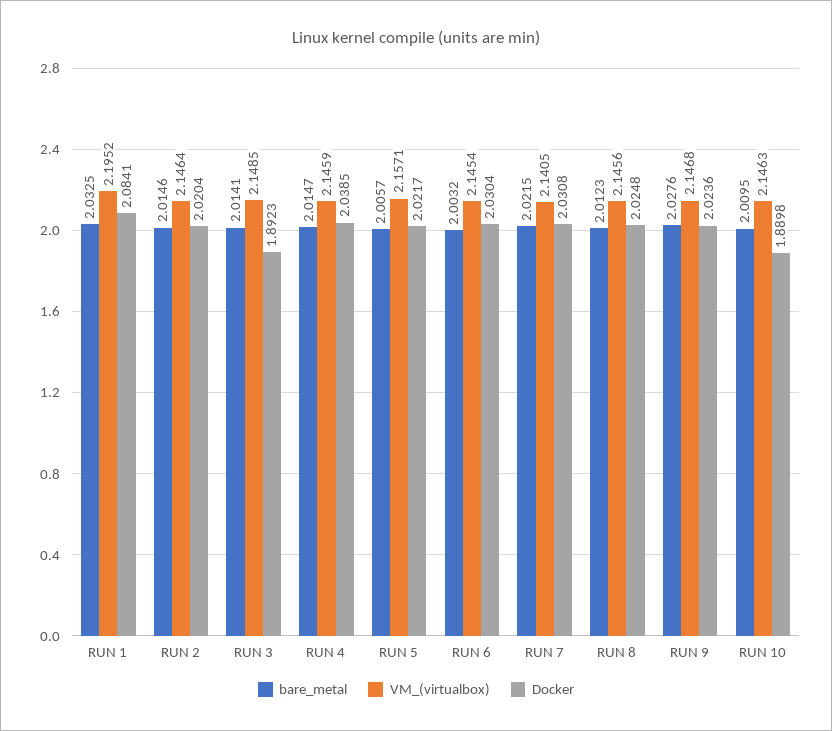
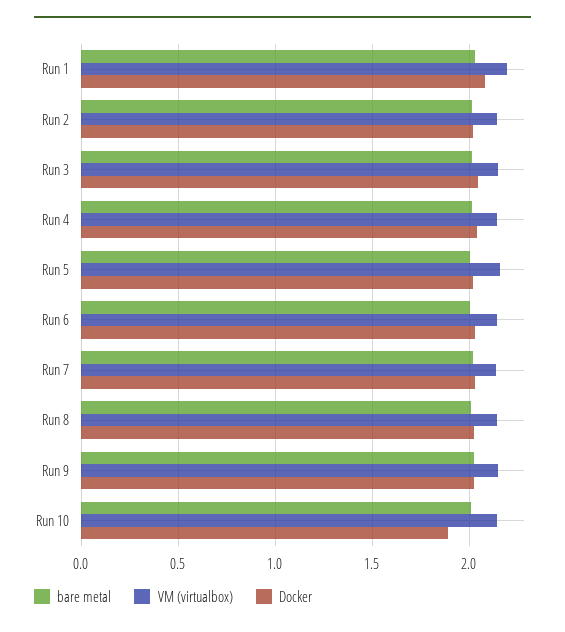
  {
    "bare_metal": {
      "RUN 1": 2.0325,
      "RUN 2": 2.0146,
      "RUN 3": 2.0141,
      "RUN 4": 2.0147,
      "RUN 5": 2.0057,
      "RUN 6": 2.0032,
      "RUN 7": 2.0215,
      "RUN 8": 2.0123,
      "RUN 9": 2.0276,
      "RUN 10": 2.0095
    },
    "VM_(virtualbox)": {
      "RUN 1": 2.1952,
      "RUN 2": 2.1464,
      "RUN 3": 2.1485,
      "RUN 4": 2.1459,
      "RUN 5": 2.1571,
      "RUN 6": 2.1454,
      "RUN 7": 2.1405,
      "RUN 8": 2.1456,
      "RUN 9": 2.1468,
      "RUN 10": 2.1463
    },
    "Docker": {
      "RUN 1": 2.0841,
      "RUN 2": 2.0204,
-     "RUN 3": 1.8923,
+     "RUN 3": 2.05,
      "RUN 4": 2.0385,
      "RUN 5": 2.0217,
      "RUN 6": 2.0304,
      "RUN 7": 2.0308,
      "RUN 8": 2.0248,
      "RUN 9": 2.0236,
      "RUN 10": 1.8898
    }
  }

